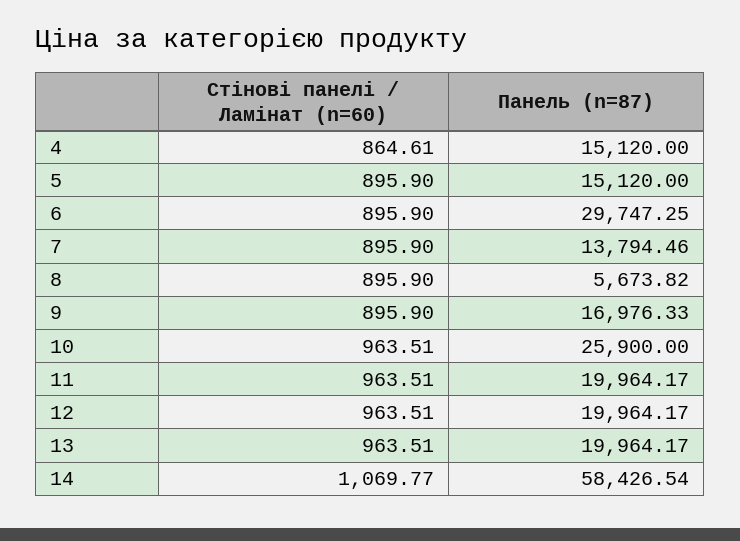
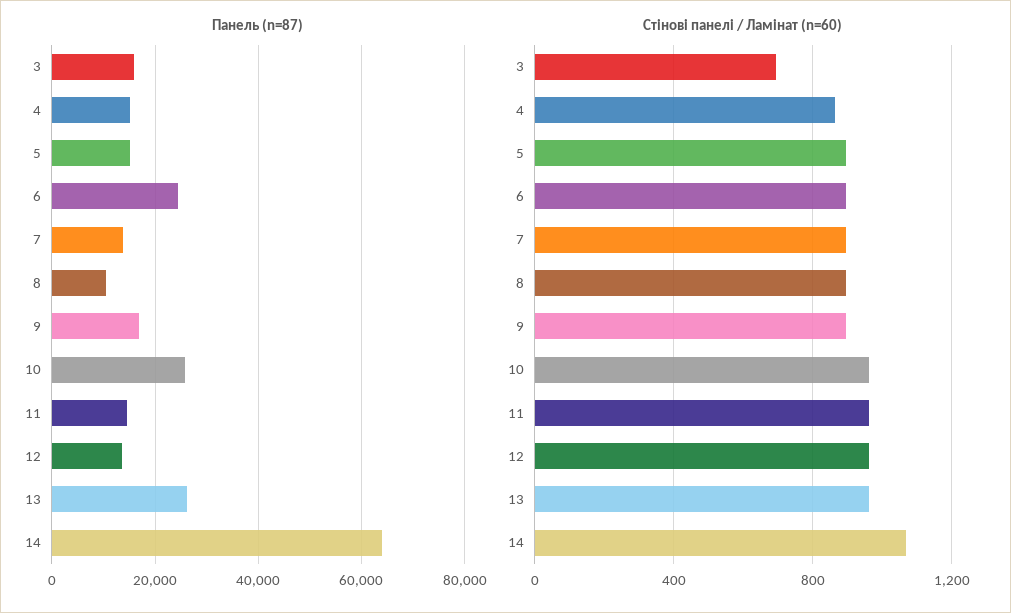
  {
    "Стінові панелі / Ламінат (n=60)": {
      "4": 864.61,
      "5": 895.9,
      "6": 895.9,
      "7": 895.9,
      "8": 895.9,
      "9": 895.9,
      "10": 963.51,
      "11": 963.51,
      "12": 963.51,
      "13": 963.51,
-     "14": 1069.77
+     "14": 1069.77,
+     "3": 700
    },
    "Панель (n=87)": {
      "4": 15120,
      "5": 15120,
-     "6": 29747.25,
+     "6": 24000,
      "7": 13794.46,
-     "8": 5673.82,
+     "8": 10000,
      "9": 16976.33,
      "10": 25900,
-     "11": 19964.17,
+     "11": 14000,
-     "12": 19964.17,
+     "12": 14000,
-     "13": 19964.17,
+     "13": 26000,
-     "14": 58426.54
+     "14": 64000,
+     "3": 16000
    }
  }

